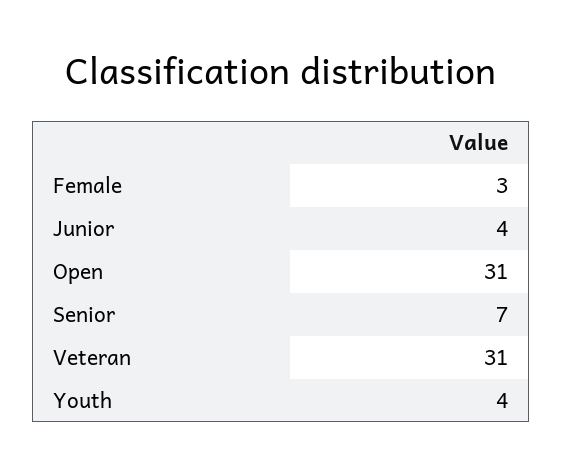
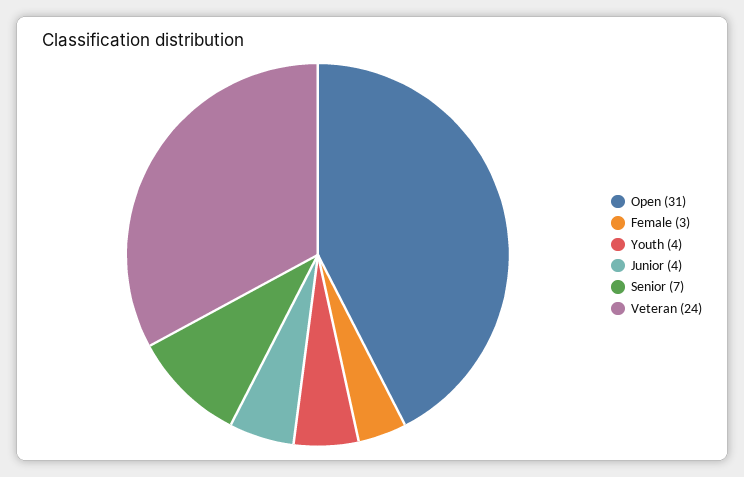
  {
    "Female": 3,
    "Junior": 4,
    "Open": 31,
    "Senior": 7,
-   "Veteran": 31,
+   "Veteran": 24,
    "Youth": 4
  }

